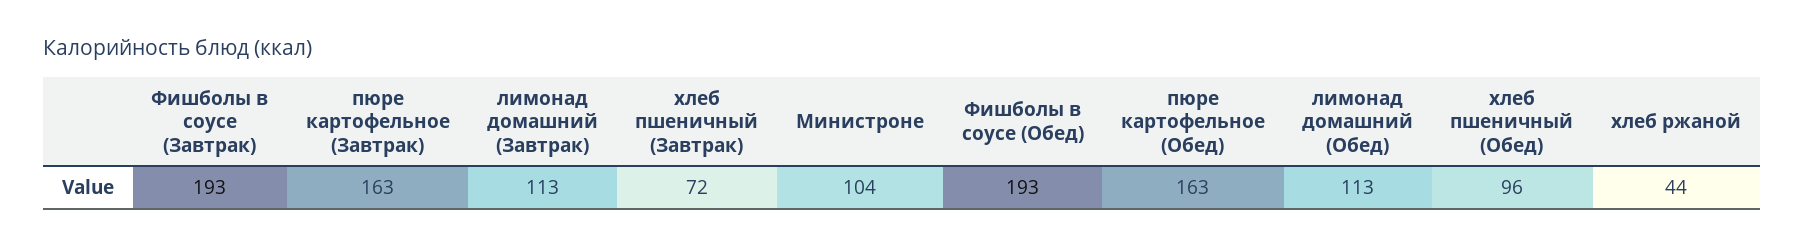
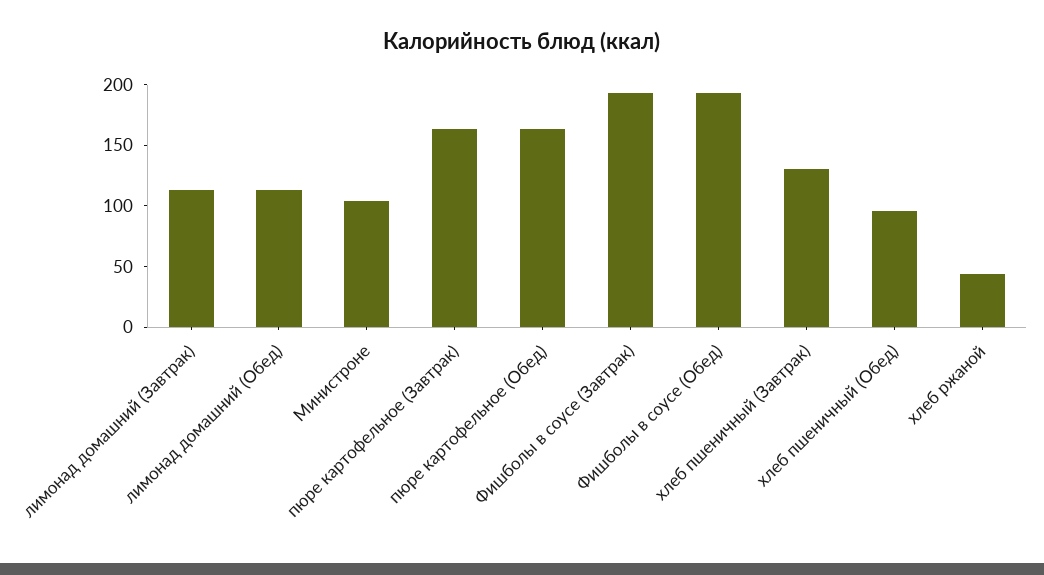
  {
    "Фишболы в соусе (Завтрак)": 193,
    "пюре картофельное (Завтрак)": 163,
    "лимонад домашний (Завтрак)": 113,
-   "хлеб пшеничный (Завтрак)": 72,
+   "хлеб пшеничный (Завтрак)": 130,
    "Министроне": 104,
    "Фишболы в соусе (Обед)": 193,
    "пюре картофельное (Обед)": 163,
    "лимонад домашний (Обед)": 113,
    "хлеб пшеничный (Обед)": 96,
    "хлеб ржаной": 44
  }

